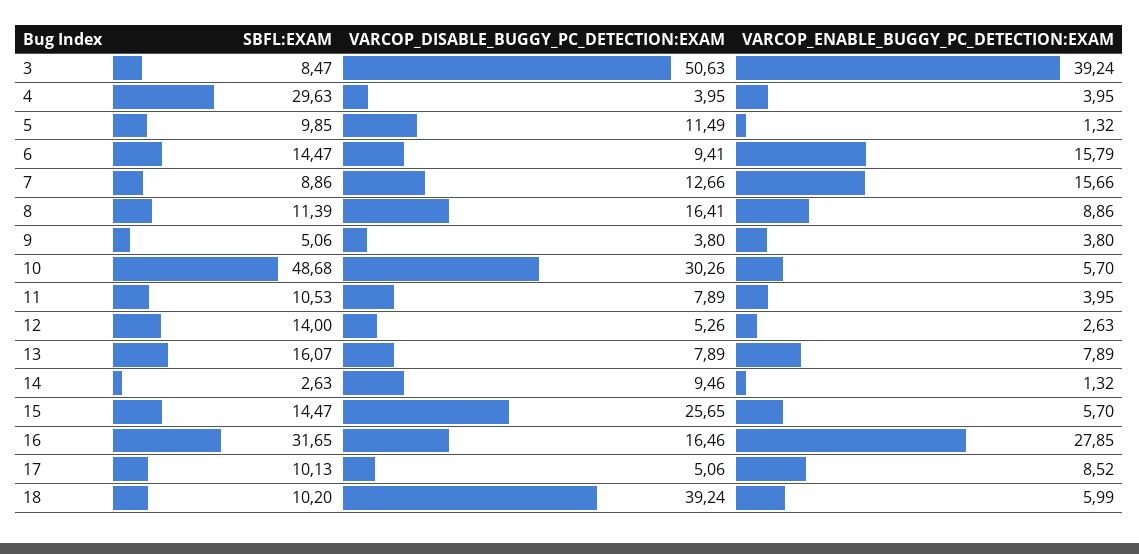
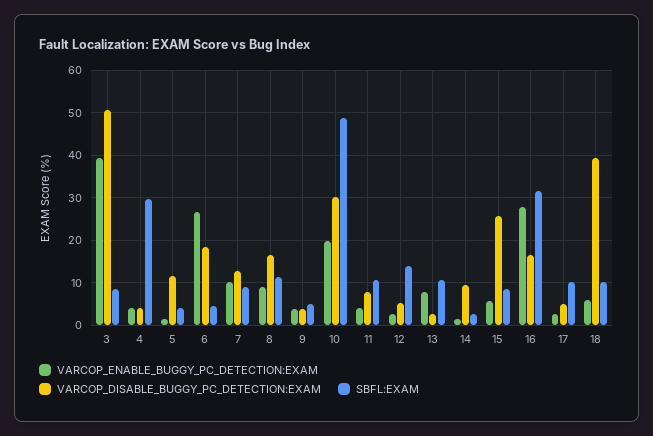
  {
    "SBFL:EXAM": {
      "3": 8.47,
      "4": 29.63,
-     "5": 9.85,
+     "5": 4,
-     "6": 14.47,
+     "6": 4,
      "7": 8.86,
      "8": 11.39,
      "9": 5.06,
      "10": 48.68,
      "11": 10.53,
      "12": 14,
-     "13": 16.07,
+     "13": 10,
      "14": 2.63,
-     "15": 14.47,
+     "15": 8,
      "16": 31.65,
      "17": 10.13,
      "18": 10.2
    },
    "VARCOP_DISABLE_BUGGY_PC_DETECTION:EXAM": {
      "3": 50.63,
      "4": 3.95,
      "5": 11.49,
-     "6": 9.41,
+     "6": 18,
      "7": 12.66,
      "8": 16.41,
      "9": 3.8,
      "10": 30.26,
      "11": 7.89,
      "12": 5.26,
-     "13": 7.89,
+     "13": 2,
      "14": 9.46,
      "15": 25.65,
      "16": 16.46,
      "17": 5.06,
      "18": 39.24
    },
    "VARCOP_ENABLE_BUGGY_PC_DETECTION:EXAM": {
      "3": 39.24,
      "4": 3.95,
      "5": 1.32,
-     "6": 15.79,
+     "6": 26,
-     "7": 15.66,
+     "7": 10,
      "8": 8.86,
      "9": 3.8,
-     "10": 5.7,
+     "10": 20,
      "11": 3.95,
      "12": 2.63,
      "13": 7.89,
      "14": 1.32,
      "15": 5.7,
      "16": 27.85,
-     "17": 8.52,
+     "17": 2,
      "18": 5.99
    }
  }

